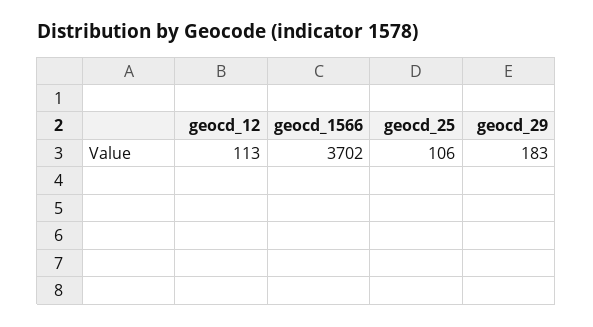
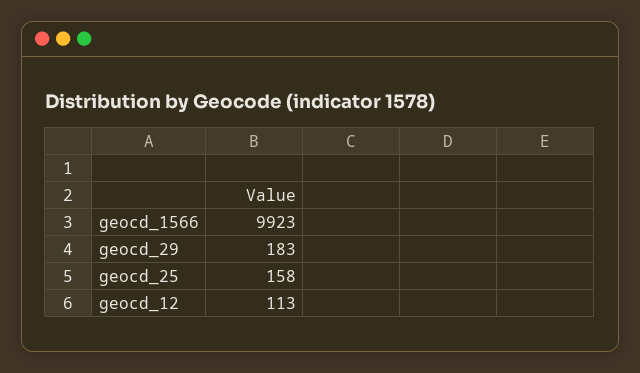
  {
    "geocd_12": 113,
-   "geocd_1566": 3702,
+   "geocd_1566": 9923,
-   "geocd_25": 106,
+   "geocd_25": 158,
    "geocd_29": 183
  }

